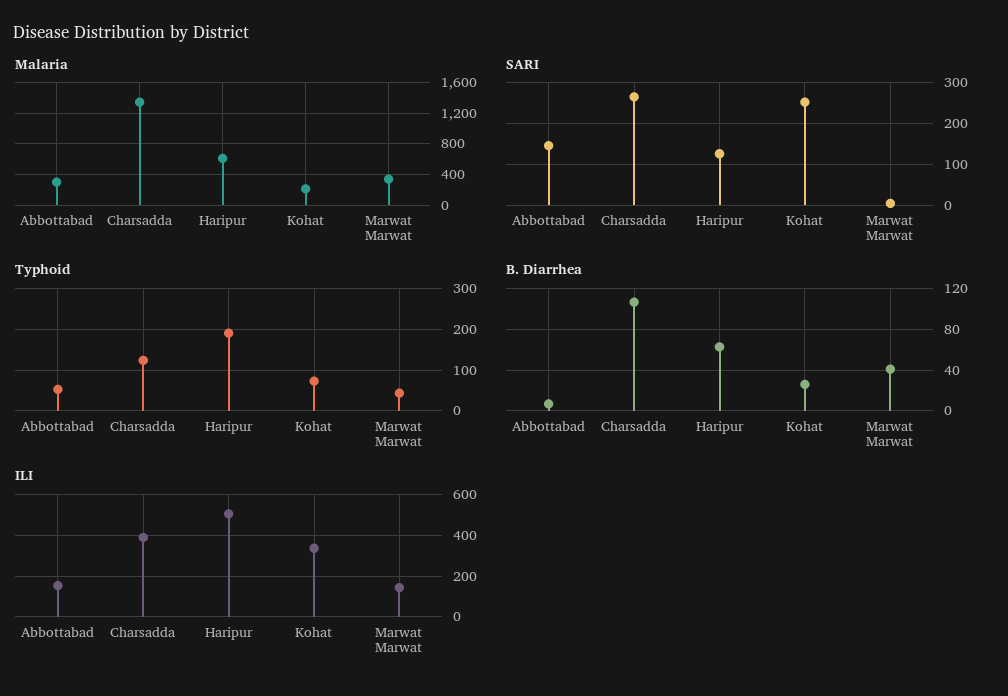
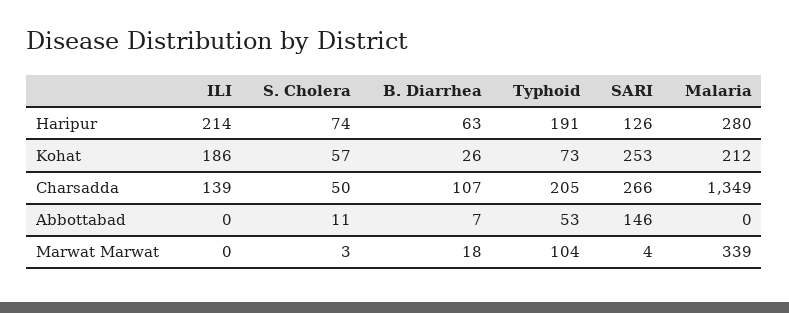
  {
    "Malaria": {
-     "Abbottabad": 300,
+     "Abbottabad": 0,
      "Charsadda": 1349,
-     "Haripur": 600,
+     "Haripur": 280,
      "Kohat": 212,
      "Marwat Marwat": 339
    },
    "SARI": {
      "Abbottabad": 146,
      "Charsadda": 266,
      "Haripur": 126,
      "Kohat": 253,
      "Marwat Marwat": 4
    },
    "Typhoid": {
      "Abbottabad": 53,
-     "Charsadda": 120,
+     "Charsadda": 205,
      "Haripur": 191,
      "Kohat": 73,
-     "Marwat Marwat": 40
+     "Marwat Marwat": 104
    },
    "B. Diarrhea": {
      "Abbottabad": 7,
      "Charsadda": 107,
      "Haripur": 63,
      "Kohat": 26,
-     "Marwat Marwat": 40
+     "Marwat Marwat": 18
    },
    "ILI": {
-     "Abbottabad": 150,
+     "Abbottabad": 0,
-     "Charsadda": 400,
+     "Charsadda": 139,
-     "Haripur": 500,
+     "Haripur": 214,
-     "Kohat": 350,
+     "Kohat": 186,
-     "Marwat Marwat": 150
+     "Marwat Marwat": 0
-   }
+   },
+   "S. Cholera": {
+     "Haripur": 74,
+     "Kohat": 57,
+     "Charsadda": 50,
+     "Abbottabad": 11,
+     "Marwat Marwat": 3
+   }
  }

